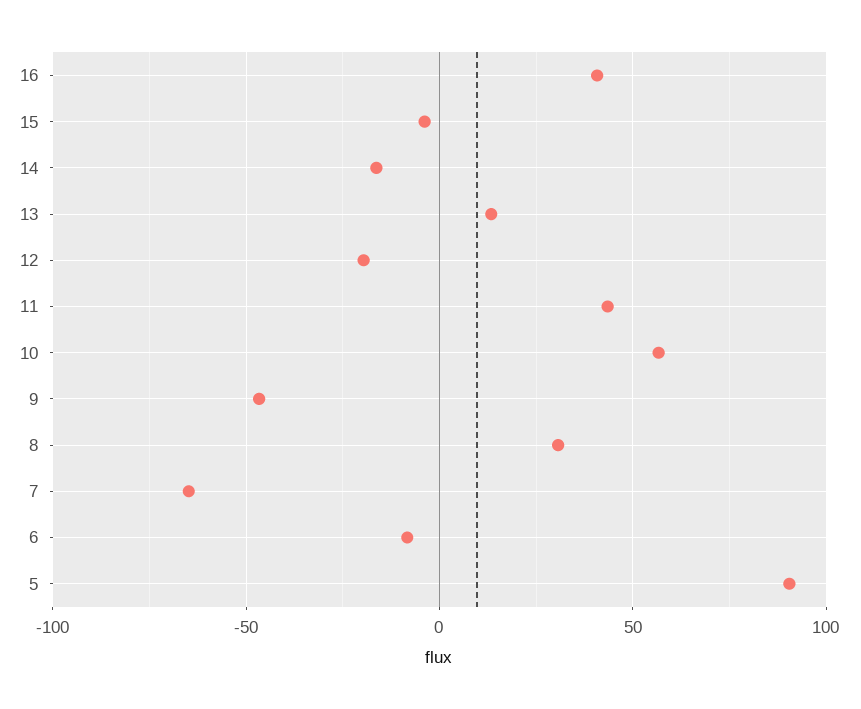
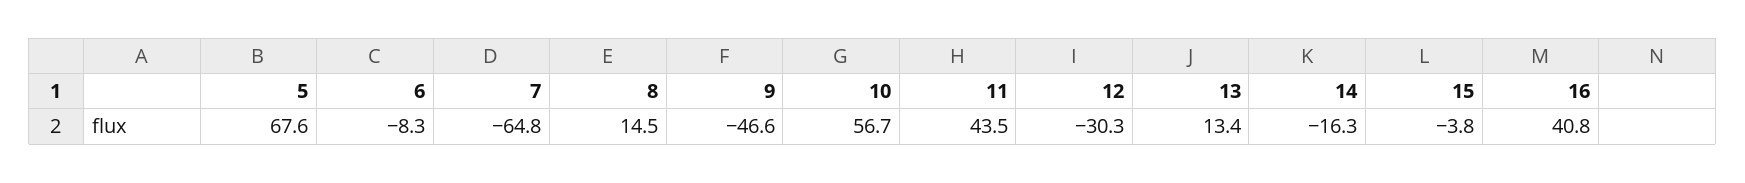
  {
    "16": 40.8,
    "15": -3.8,
    "14": -16.3,
    "13": 13.4,
-   "12": -20,
+   "12": -30.3,
    "11": 43.5,
    "10": 56.7,
    "9": -46.6,
-   "8": 30,
+   "8": 14.5,
    "7": -64.8,
    "6": -8.3,
-   "5": 90
+   "5": 67.6
  }

